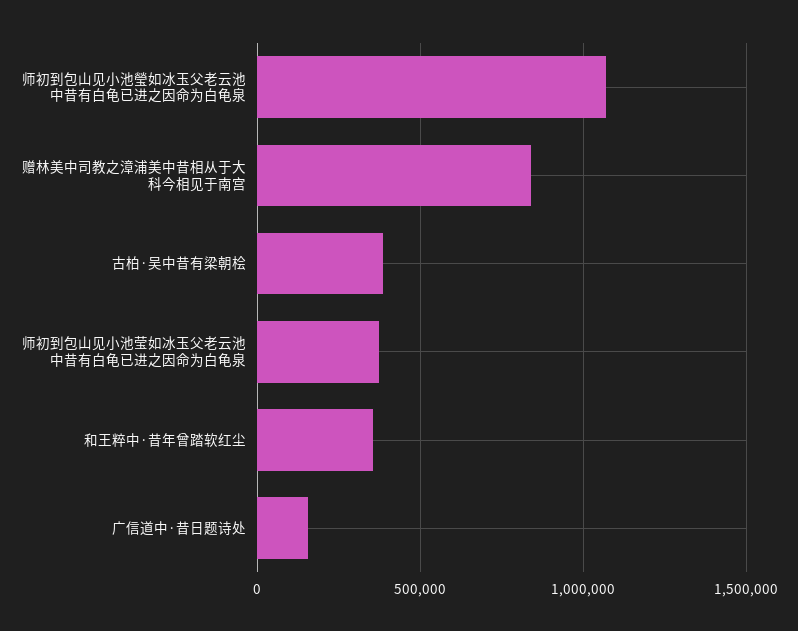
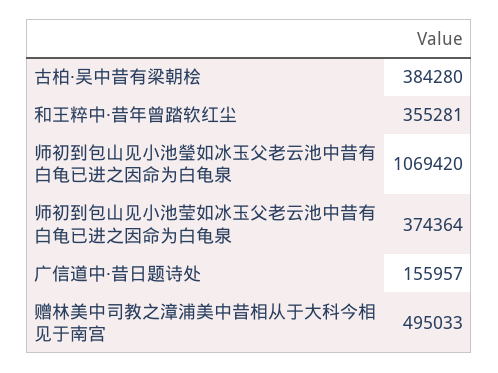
  {
    "师初到包山见小池瑩如冰玉父老云池中昔有白龟已进之因命为白龟泉": 1069420,
-   "赠林美中司教之漳浦美中昔相从于大科今相见于南宫": 850000,
+   "赠林美中司教之漳浦美中昔相从于大科今相见于南宫": 495033,
    "古柏·吴中昔有梁朝桧": 384280,
    "师初到包山见小池莹如冰玉父老云池中昔有白龟已进之因命为白龟泉": 374364,
    "和王粹中·昔年曾踏软红尘": 355281,
    "广信道中·昔日题诗处": 155957
  }

